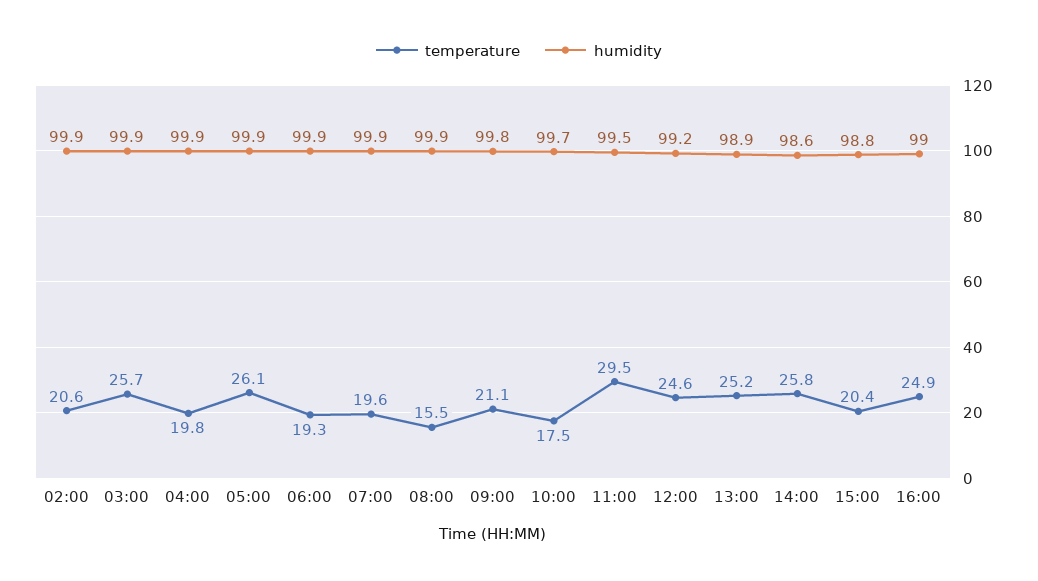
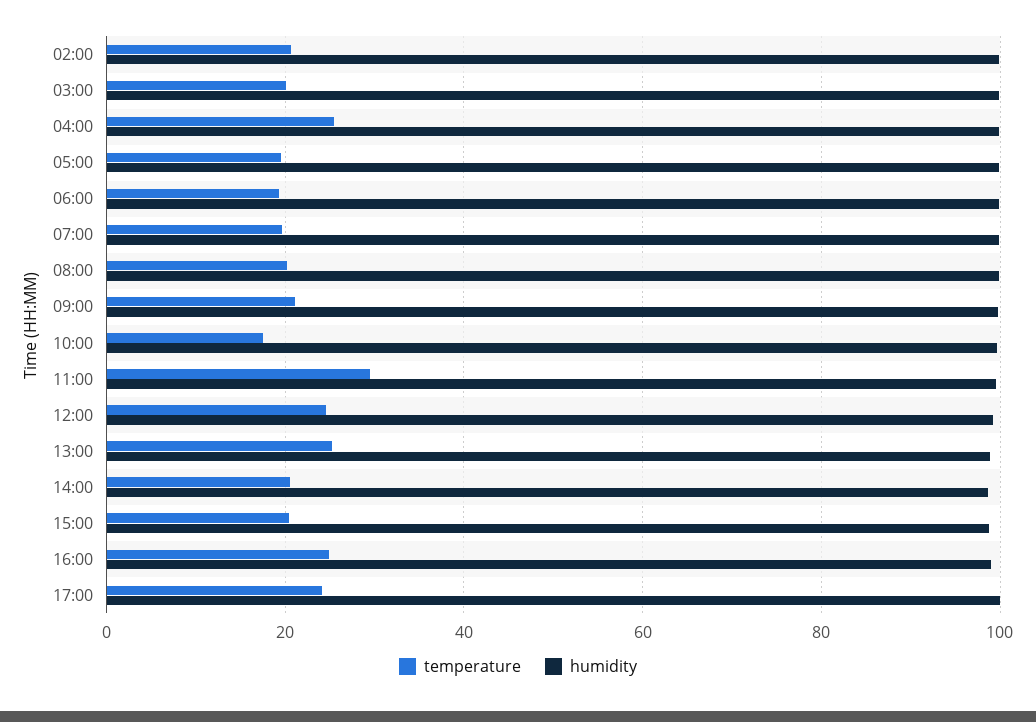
  {
    "temperature": {
      "02:00": 20.6,
-     "03:00": 25.7,
+     "03:00": 20,
-     "04:00": 19.8,
+     "04:00": 26,
-     "05:00": 26.1,
+     "05:00": 20,
      "06:00": 19.3,
      "07:00": 19.6,
-     "08:00": 15.5,
+     "08:00": 20,
      "09:00": 21.1,
      "10:00": 17.5,
      "11:00": 29.5,
      "12:00": 24.6,
      "13:00": 25.2,
-     "14:00": 25.8,
+     "14:00": 20,
      "15:00": 20.4,
-     "16:00": 24.9
+     "16:00": 24.9,
+     "17:00": 24
    },
    "humidity": {
      "02:00": 99.9,
      "03:00": 99.9,
      "04:00": 99.9,
      "05:00": 99.9,
      "06:00": 99.9,
      "07:00": 99.9,
      "08:00": 99.9,
      "09:00": 99.8,
      "10:00": 99.7,
      "11:00": 99.5,
      "12:00": 99.2,
      "13:00": 98.9,
      "14:00": 98.6,
      "15:00": 98.8,
-     "16:00": 99
+     "16:00": 99,
+     "17:00": 100
    }
  }

